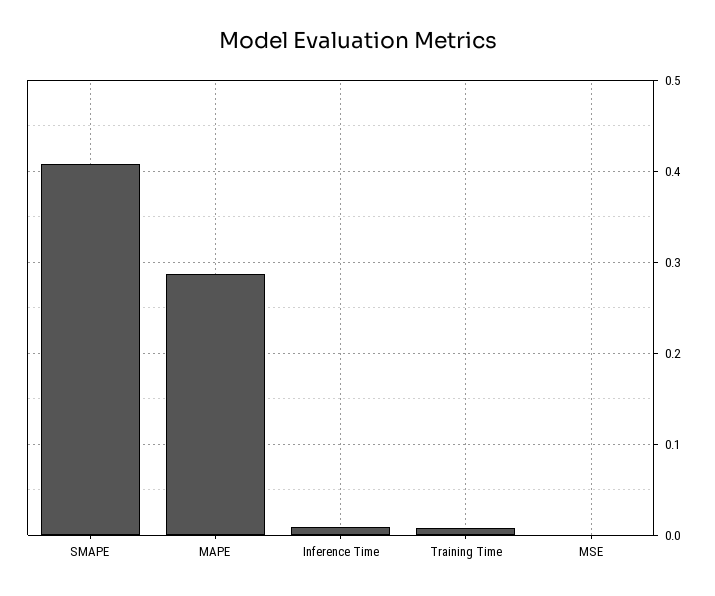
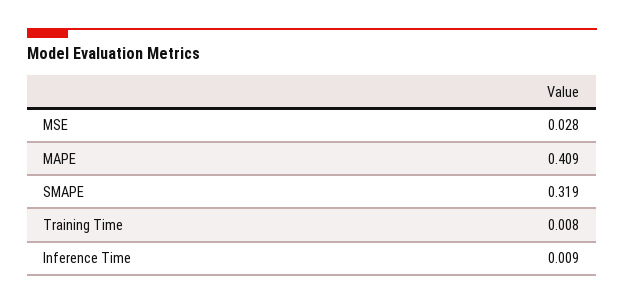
  {
-   "SMAPE": 0.41,
+   "SMAPE": 0.319,
-   "MAPE": 0.29,
+   "MAPE": 0.409,
    "Inference Time": 0.009,
    "Training Time": 0.008,
-   "MSE": 0
+   "MSE": 0.028
  }

